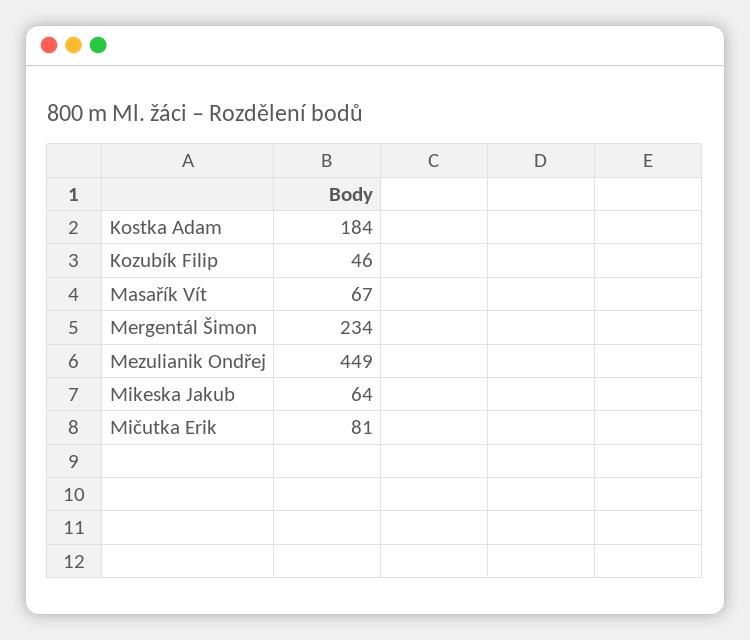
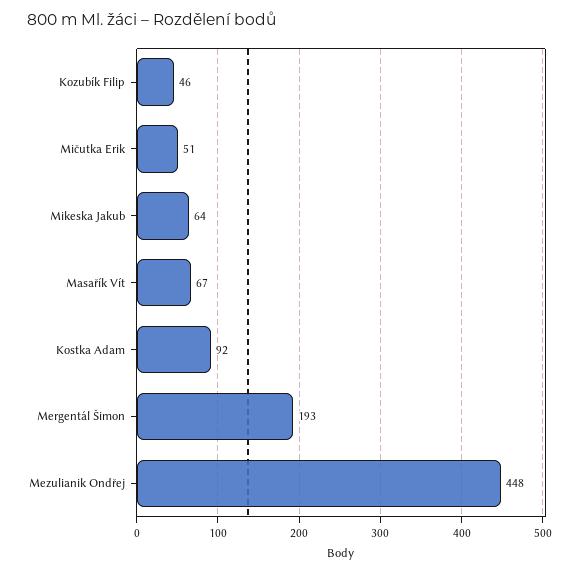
  {
-   "Kostka Adam": 184,
+   "Kostka Adam": 92,
    "Kozubík Filip": 46,
    "Masařík Vít": 67,
-   "Mergentál Šimon": 234,
+   "Mergentál Šimon": 193,
-   "Mezulianik Ondřej": 449,
+   "Mezulianik Ondřej": 448,
    "Mikeska Jakub": 64,
-   "Mičutka Erik": 81
+   "Mičutka Erik": 51
  }

